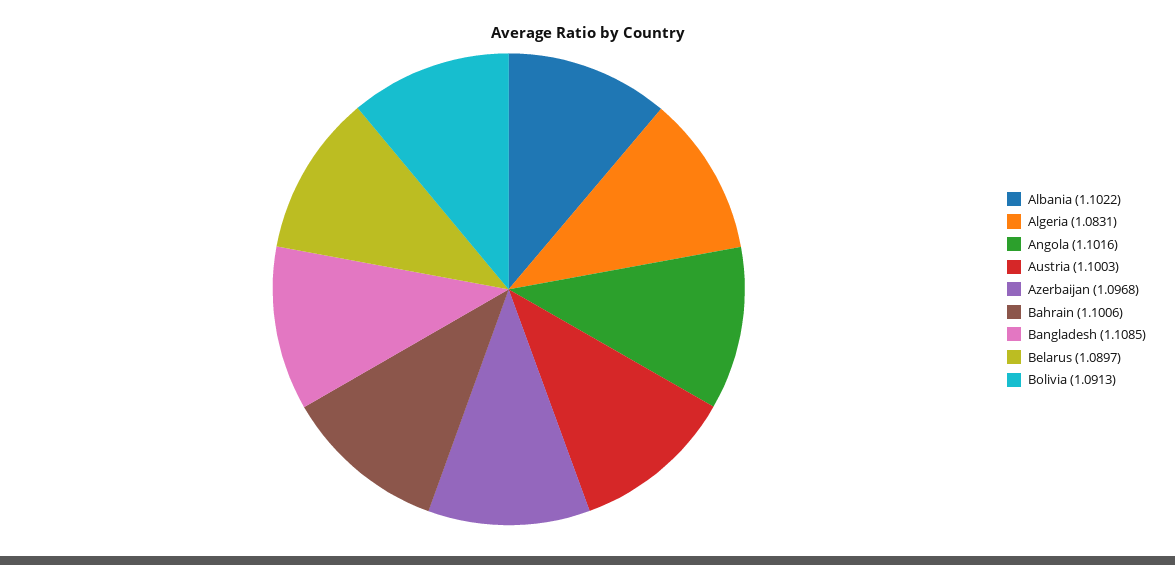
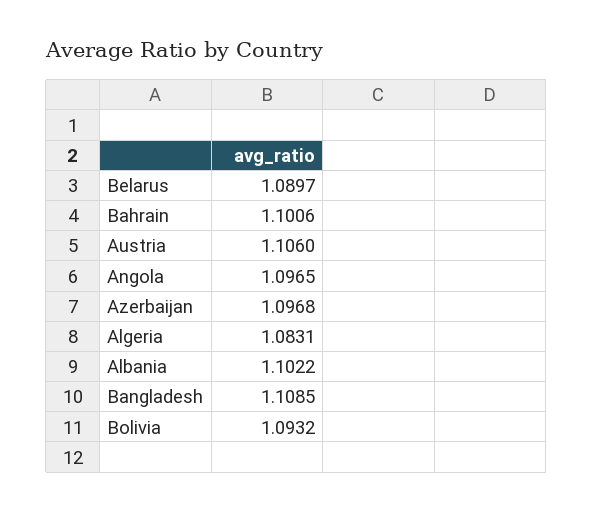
  {
    "Albania": 1.1022,
    "Algeria": 1.0831,
-   "Angola": 1.1016,
+   "Angola": 1.0965,
-   "Austria": 1.1003,
+   "Austria": 1.106,
    "Azerbaijan": 1.0968,
    "Bahrain": 1.1006,
    "Bangladesh": 1.1085,
    "Belarus": 1.0897,
-   "Bolivia": 1.0913
+   "Bolivia": 1.0932
  }

